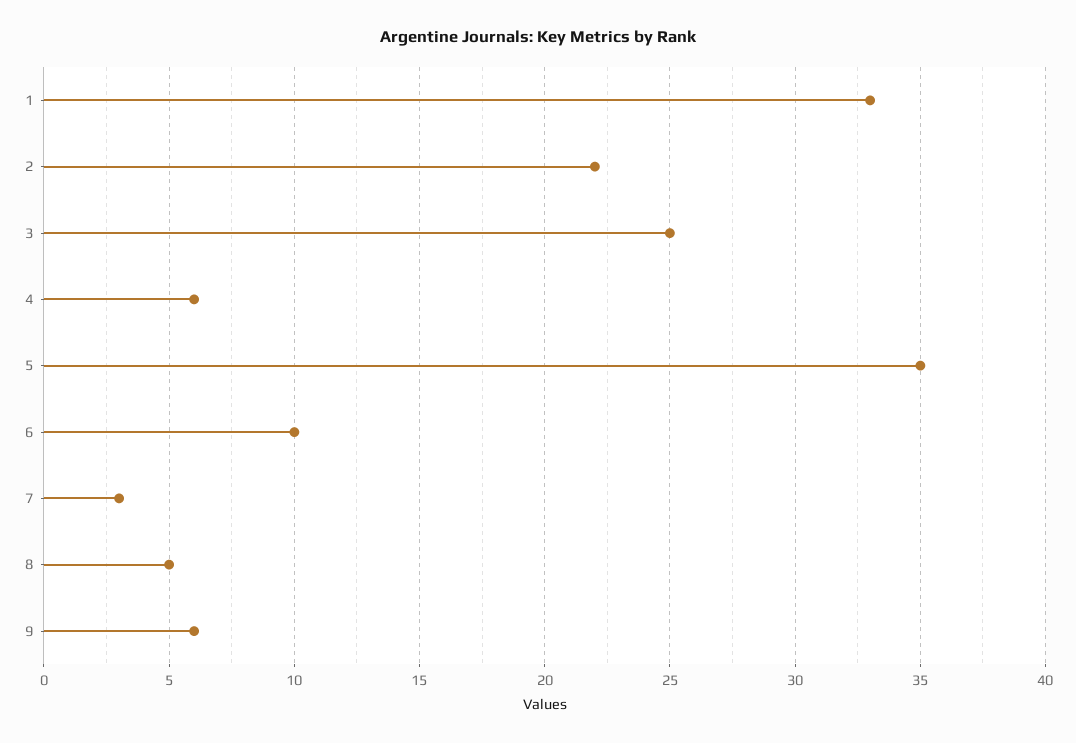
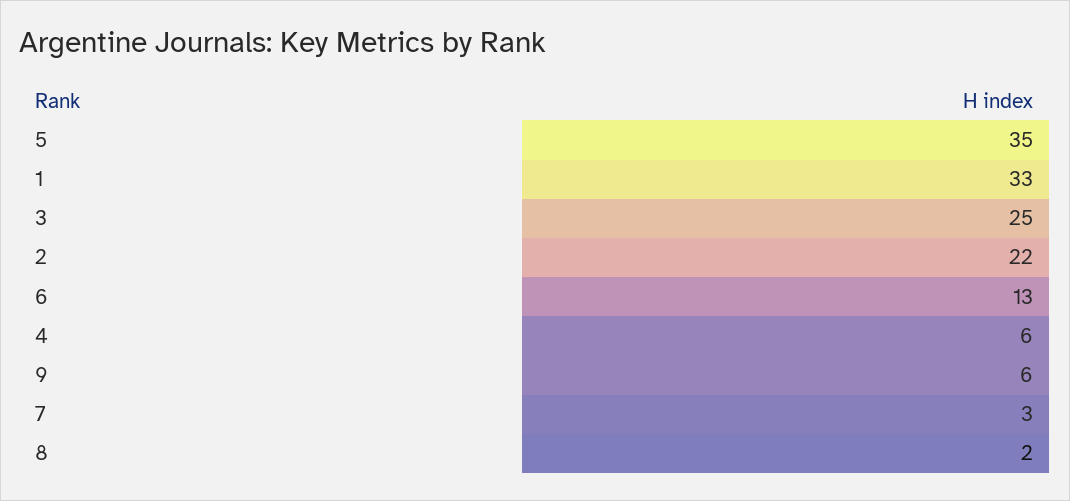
  {
    "1": 33,
    "2": 22,
    "3": 25,
    "4": 6,
    "5": 35,
-   "6": 10,
+   "6": 13,
    "7": 3,
-   "8": 5,
+   "8": 2,
    "9": 6
  }

